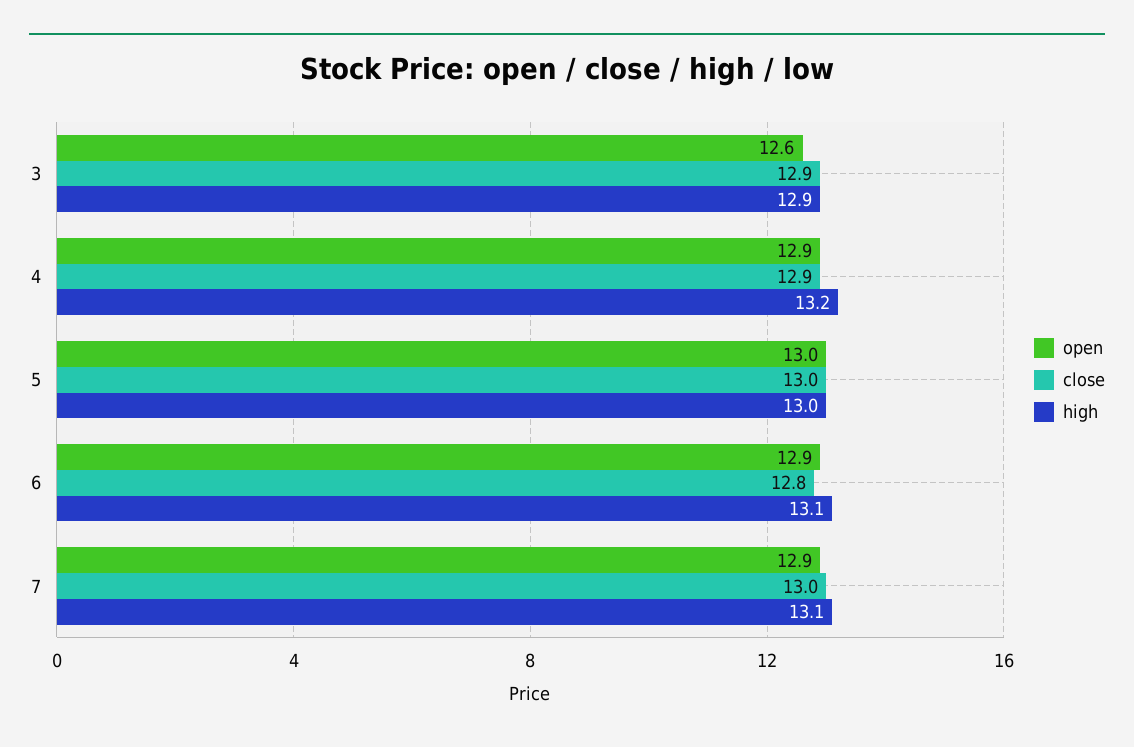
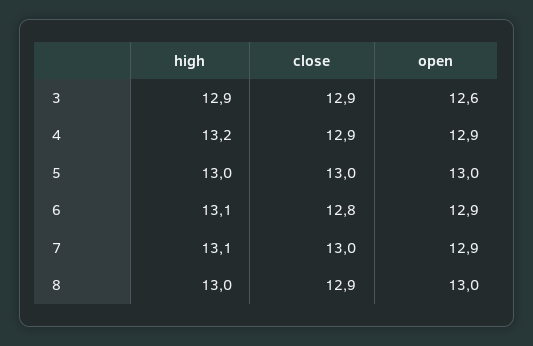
  {
    "open": {
      "3": 12.6,
      "4": 12.9,
      "5": 13,
      "6": 12.9,
-     "7": 12.9
+     "7": 12.9,
+     "8": 13
    },
    "close": {
      "3": 12.9,
      "4": 12.9,
      "5": 13,
      "6": 12.8,
-     "7": 13
+     "7": 13,
+     "8": 12.9
    },
    "high": {
      "3": 12.9,
      "4": 13.2,
      "5": 13,
      "6": 13.1,
-     "7": 13.1
+     "7": 13.1,
+     "8": 13
    }
  }

